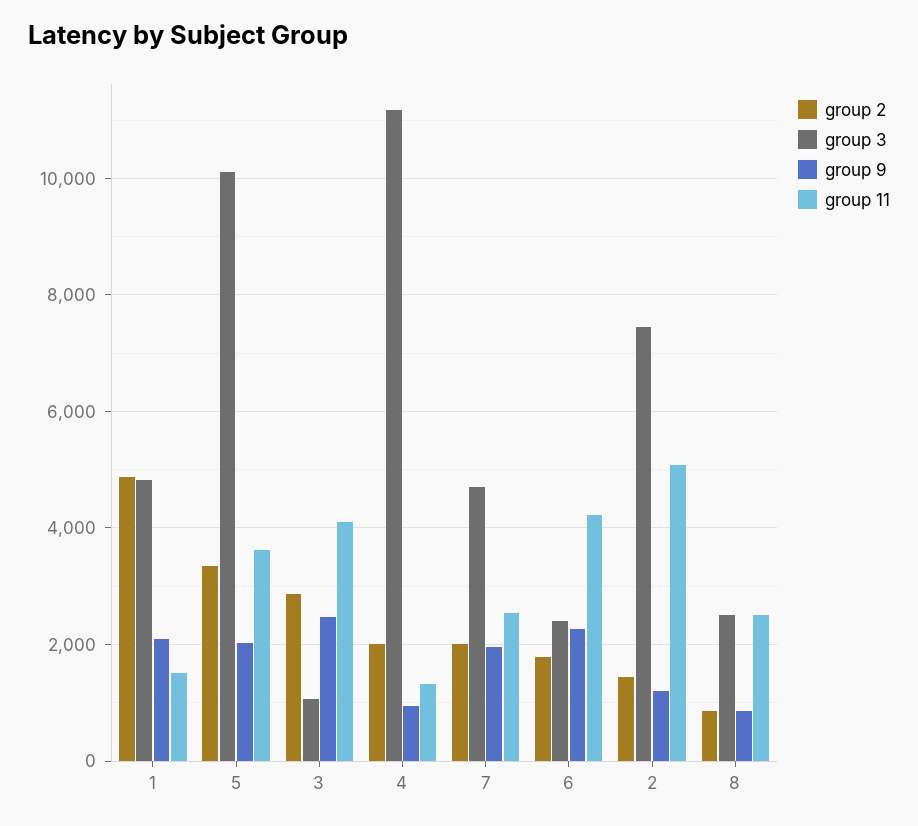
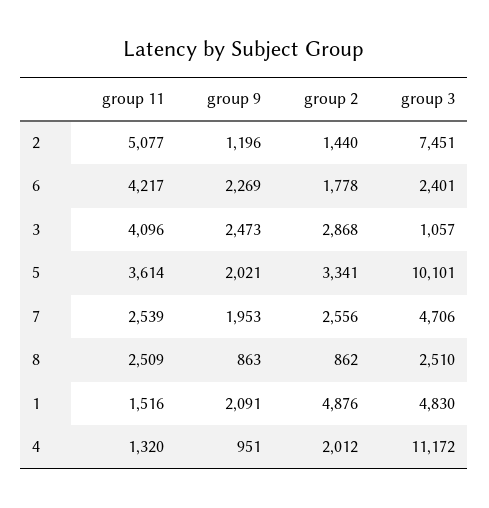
  {
    "group 2": {
      "1": 4876,
      "5": 3341,
      "3": 2868,
      "4": 2012,
-     "7": 2000,
+     "7": 2556,
      "6": 1778,
      "2": 1440,
      "8": 862
    },
    "group 3": {
      "1": 4830,
      "5": 10101,
      "3": 1057,
      "4": 11172,
      "7": 4706,
      "6": 2401,
      "2": 7451,
      "8": 2510
    },
    "group 9": {
      "1": 2091,
      "5": 2021,
      "3": 2473,
      "4": 951,
      "7": 1953,
      "6": 2269,
      "2": 1196,
      "8": 863
    },
    "group 11": {
      "1": 1516,
      "5": 3614,
      "3": 4096,
      "4": 1320,
      "7": 2539,
      "6": 4217,
      "2": 5077,
      "8": 2509
    }
  }

